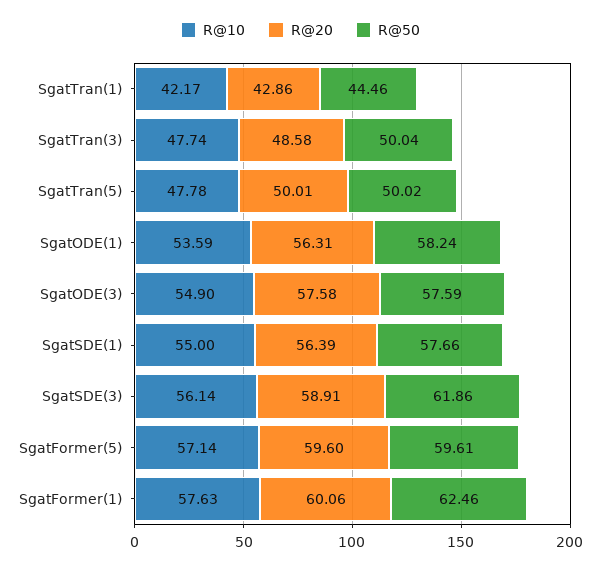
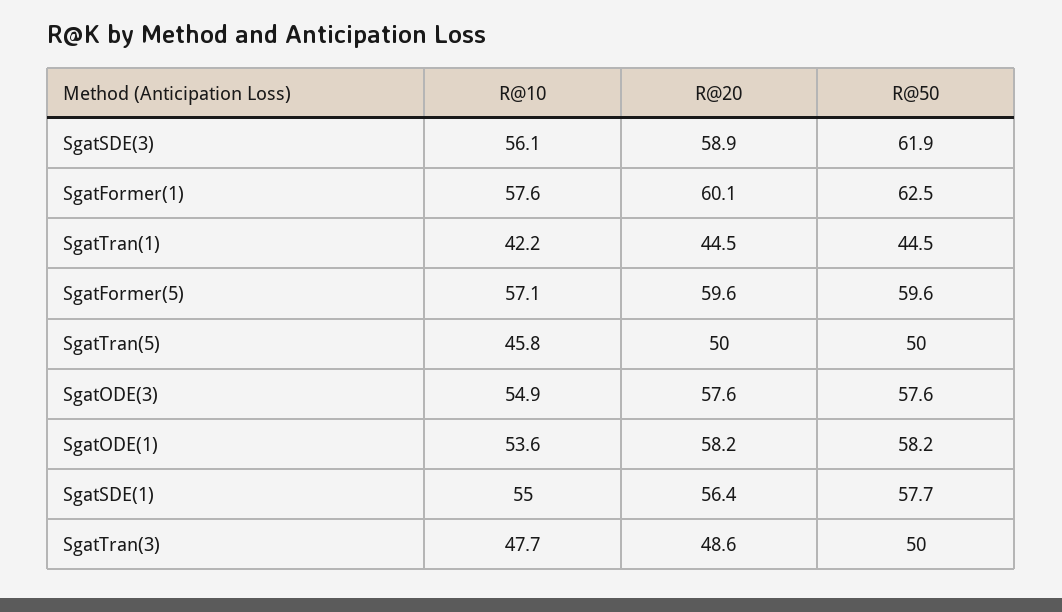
  {
    "R@10": {
      "SgatTran(1)": 42.17,
      "SgatTran(3)": 47.74,
-     "SgatTran(5)": 47.78,
+     "SgatTran(5)": 45.8,
      "SgatODE(1)": 53.59,
      "SgatODE(3)": 54.9,
      "SgatSDE(1)": 55,
      "SgatSDE(3)": 56.14,
      "SgatFormer(5)": 57.14,
      "SgatFormer(1)": 57.63
    },
    "R@20": {
-     "SgatTran(1)": 42.86,
+     "SgatTran(1)": 44.5,
      "SgatTran(3)": 48.58,
      "SgatTran(5)": 50.01,
-     "SgatODE(1)": 56.31,
+     "SgatODE(1)": 58.2,
      "SgatODE(3)": 57.58,
      "SgatSDE(1)": 56.39,
      "SgatSDE(3)": 58.91,
      "SgatFormer(5)": 59.6,
      "SgatFormer(1)": 60.06
    },
    "R@50": {
      "SgatTran(1)": 44.46,
      "SgatTran(3)": 50.04,
      "SgatTran(5)": 50.02,
      "SgatODE(1)": 58.24,
      "SgatODE(3)": 57.59,
      "SgatSDE(1)": 57.66,
      "SgatSDE(3)": 61.86,
      "SgatFormer(5)": 59.61,
      "SgatFormer(1)": 62.46
    }
  }

